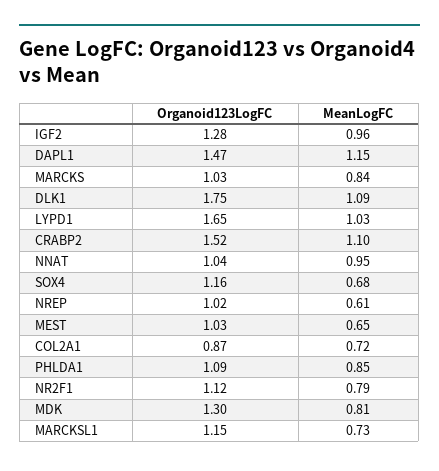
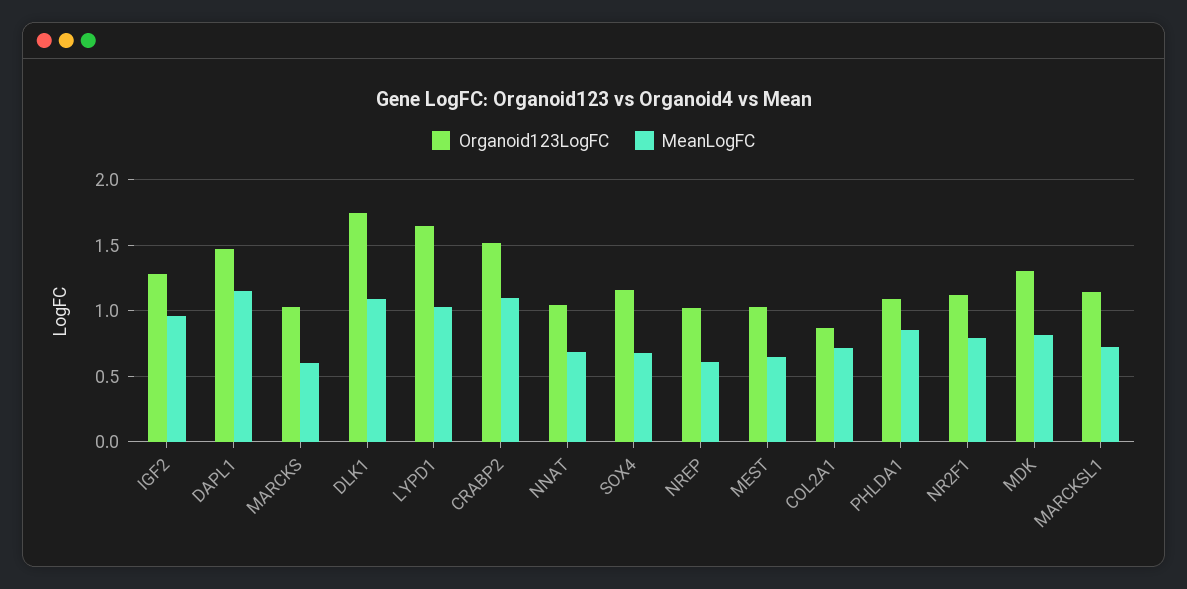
  {
    "Organoid123LogFC": {
      "IGF2": 1.28,
      "DAPL1": 1.47,
      "MARCKS": 1.03,
      "DLK1": 1.75,
      "LYPD1": 1.65,
      "CRABP2": 1.52,
      "NNAT": 1.04,
      "SOX4": 1.16,
      "NREP": 1.02,
      "MEST": 1.03,
      "COL2A1": 0.87,
      "PHLDA1": 1.09,
      "NR2F1": 1.12,
      "MDK": 1.3,
      "MARCKSL1": 1.15
    },
    "MeanLogFC": {
      "IGF2": 0.96,
      "DAPL1": 1.15,
-     "MARCKS": 0.84,
+     "MARCKS": 0.6,
      "DLK1": 1.09,
      "LYPD1": 1.03,
      "CRABP2": 1.1,
-     "NNAT": 0.95,
+     "NNAT": 0.7,
      "SOX4": 0.68,
      "NREP": 0.61,
      "MEST": 0.65,
      "COL2A1": 0.72,
      "PHLDA1": 0.85,
      "NR2F1": 0.79,
      "MDK": 0.81,
      "MARCKSL1": 0.73
    }
  }

